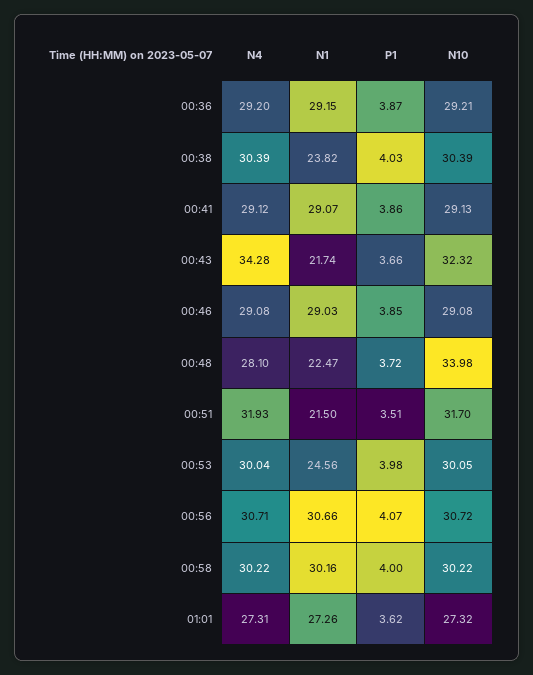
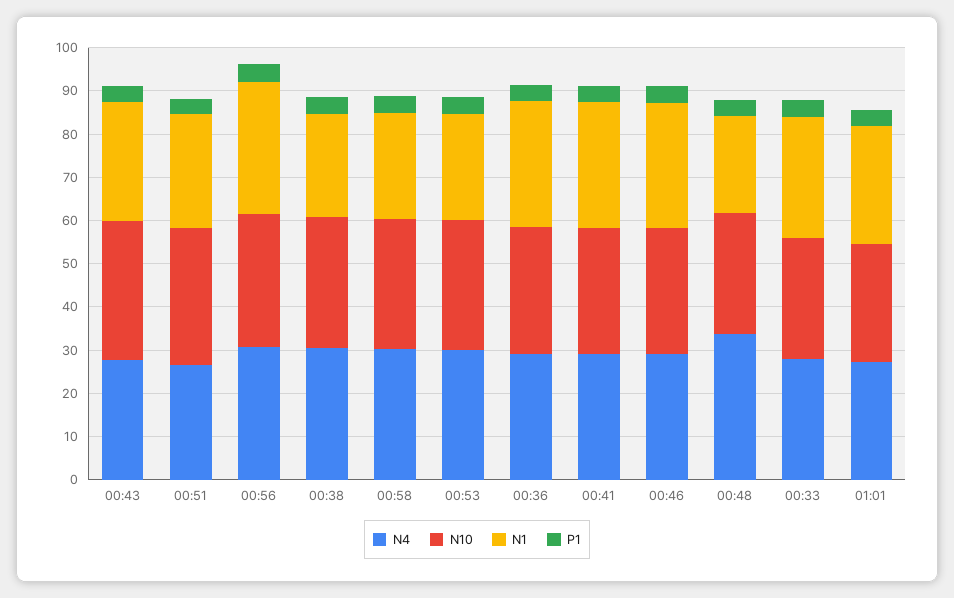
  {
    "N4": {
      "00:36": 29.2,
      "00:38": 30.39,
      "00:41": 29.12,
-     "00:43": 34.28,
+     "00:43": 28,
      "00:46": 29.08,
-     "00:48": 28.1,
+     "00:48": 34,
-     "00:51": 31.93,
+     "00:51": 26,
      "00:53": 30.04,
      "00:56": 30.71,
      "00:58": 30.22,
-     "01:01": 27.31
+     "01:01": 27.31,
+     "00:33": 28
    },
    "N1": {
      "00:36": 29.15,
      "00:38": 23.82,
      "00:41": 29.07,
-     "00:43": 21.74,
+     "00:43": 28,
      "00:46": 29.03,
      "00:48": 22.47,
-     "00:51": 21.5,
+     "00:51": 26,
      "00:53": 24.56,
      "00:56": 30.66,
-     "00:58": 30.16,
+     "00:58": 24,
-     "01:01": 27.26
+     "01:01": 27.26,
+     "00:33": 28
    },
    "P1": {
      "00:36": 3.87,
      "00:38": 4.03,
      "00:41": 3.86,
      "00:43": 3.66,
      "00:46": 3.85,
      "00:48": 3.72,
      "00:51": 3.51,
      "00:53": 3.98,
      "00:56": 4.07,
      "00:58": 4,
-     "01:01": 3.62
+     "01:01": 3.62,
+     "00:33": 4
    },
    "N10": {
      "00:36": 29.21,
      "00:38": 30.39,
      "00:41": 29.13,
      "00:43": 32.32,
      "00:46": 29.08,
-     "00:48": 33.98,
+     "00:48": 28,
      "00:51": 31.7,
      "00:53": 30.05,
      "00:56": 30.72,
      "00:58": 30.22,
-     "01:01": 27.32
+     "01:01": 27.32,
+     "00:33": 28
    }
  }

